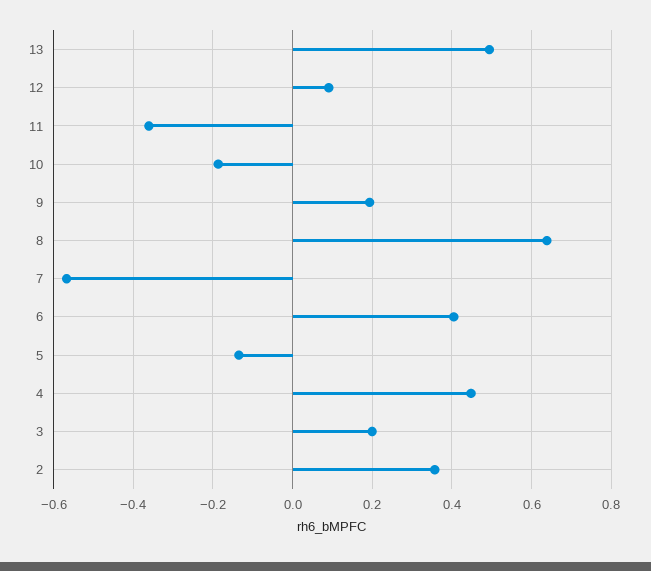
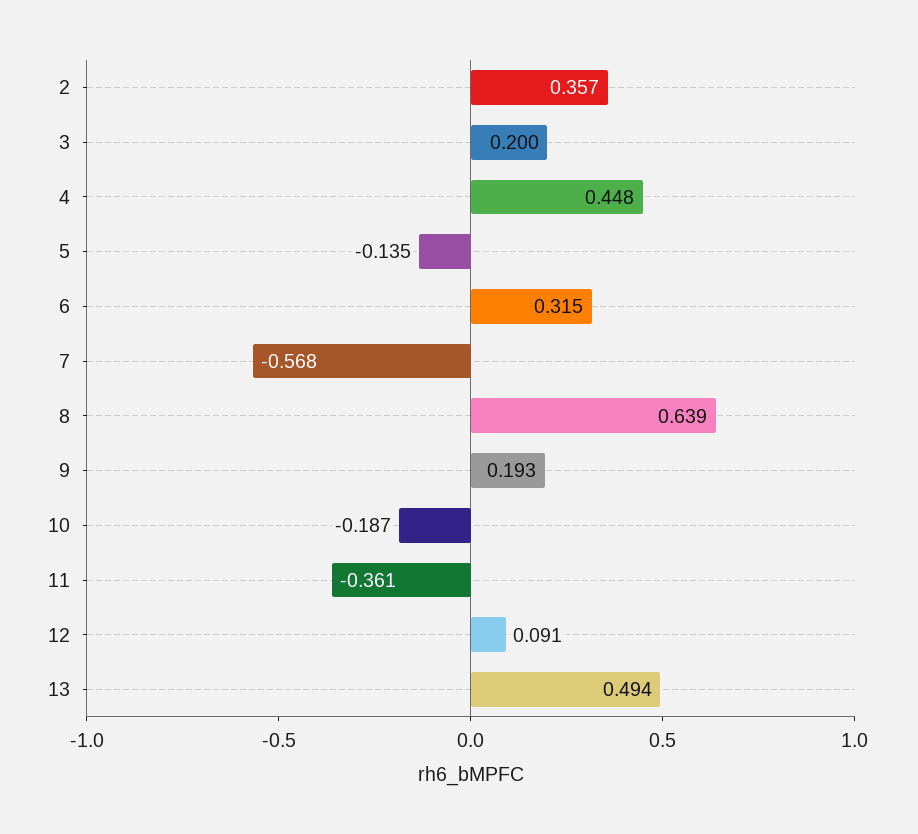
  {
    "13": 0.494,
    "12": 0.091,
    "11": -0.361,
    "10": -0.187,
    "9": 0.193,
    "8": 0.639,
    "7": -0.568,
-   "6": 0.4,
+   "6": 0.315,
    "5": -0.135,
    "4": 0.448,
    "3": 0.2,
    "2": 0.357
  }

